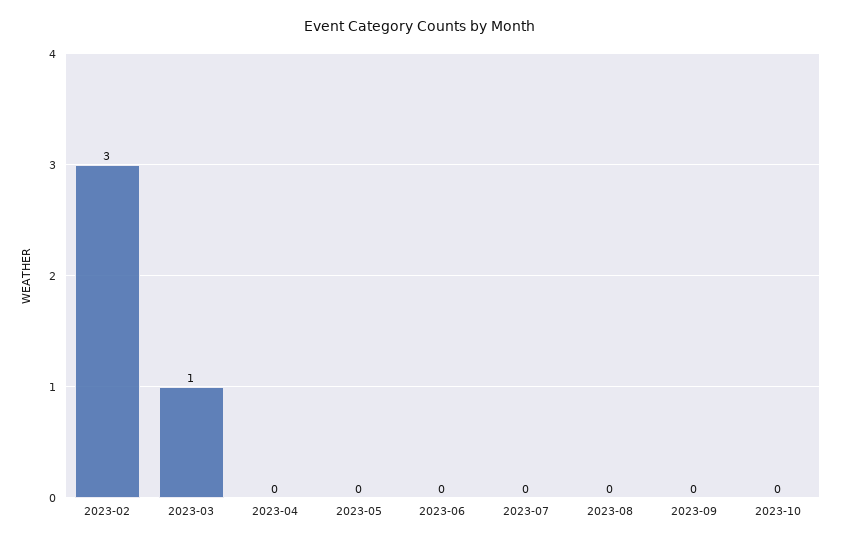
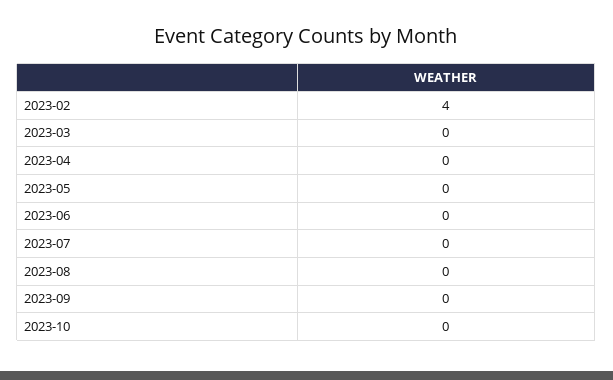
  {
-   "2023-02": 3,
+   "2023-02": 4,
-   "2023-03": 1,
+   "2023-03": 0,
    "2023-04": 0,
    "2023-05": 0,
    "2023-06": 0,
    "2023-07": 0,
    "2023-08": 0,
    "2023-09": 0,
    "2023-10": 0
  }

